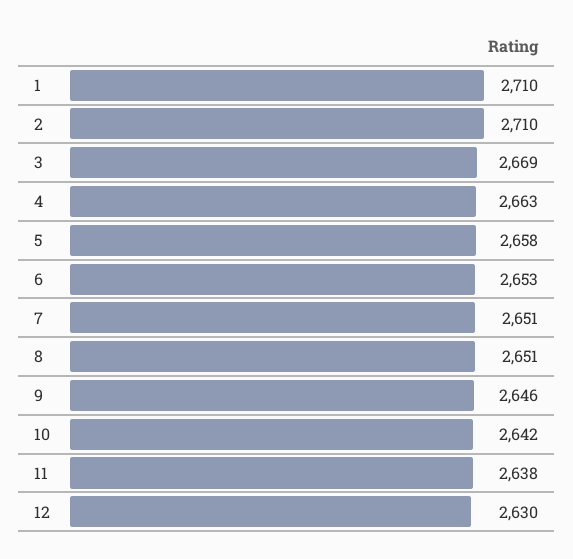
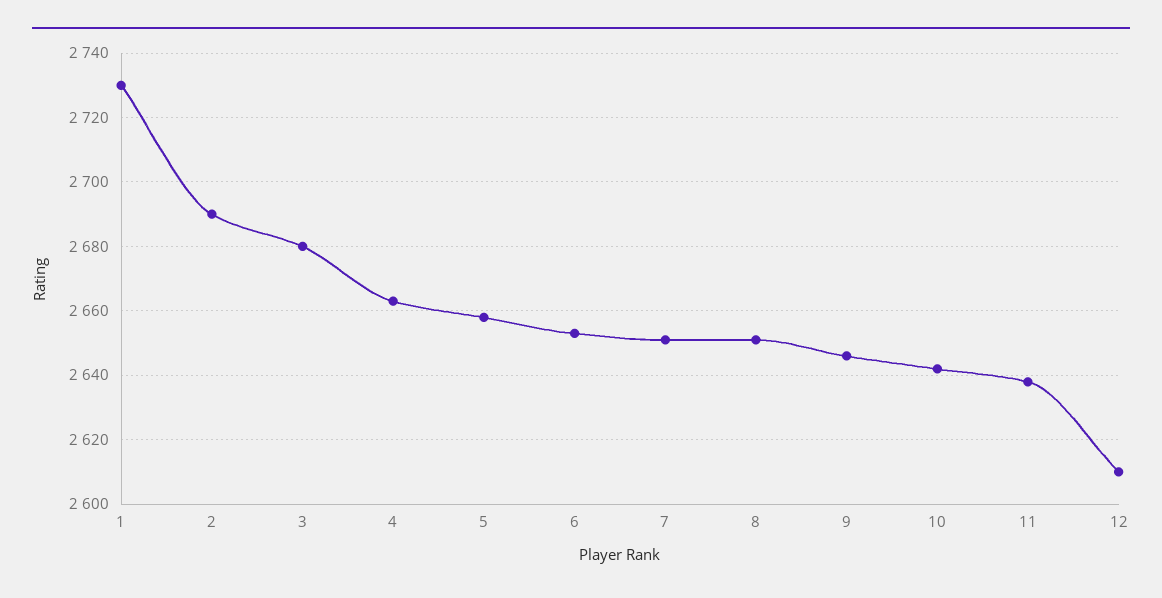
  {
-   "1": 2710,
+   "1": 2730,
-   "2": 2710,
+   "2": 2690,
-   "3": 2669,
+   "3": 2680,
    "4": 2663,
    "5": 2658,
    "6": 2653,
    "7": 2651,
    "8": 2651,
    "9": 2646,
    "10": 2642,
    "11": 2638,
-   "12": 2630
+   "12": 2610
  }

